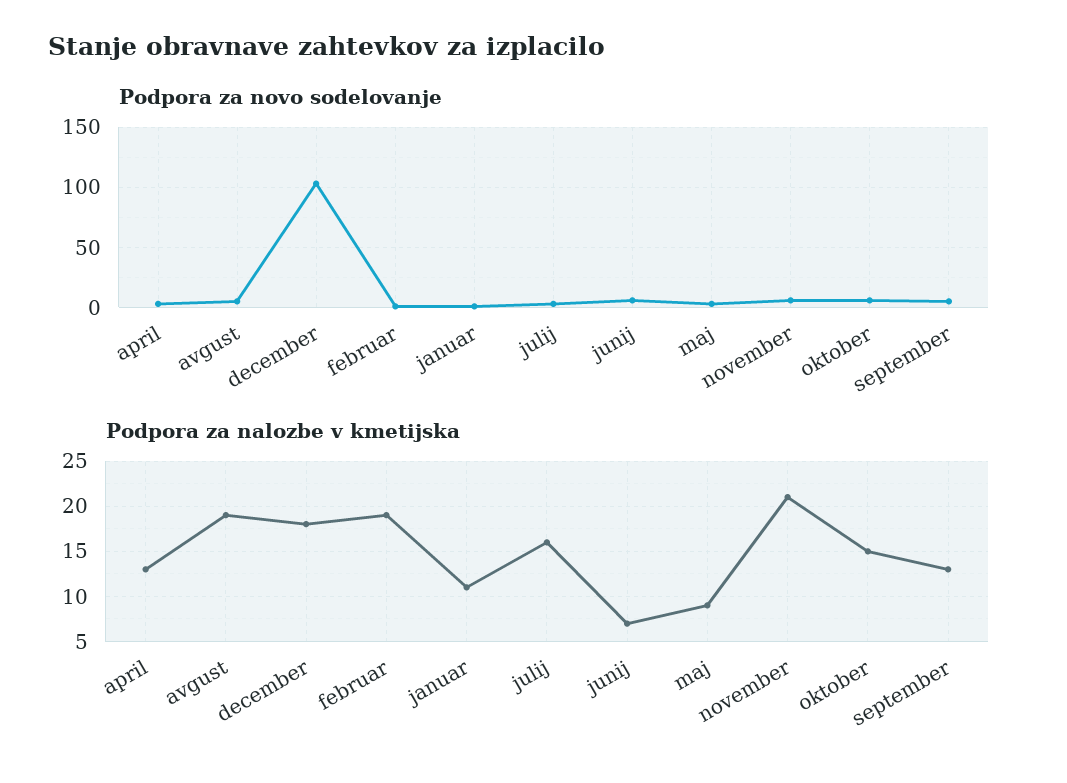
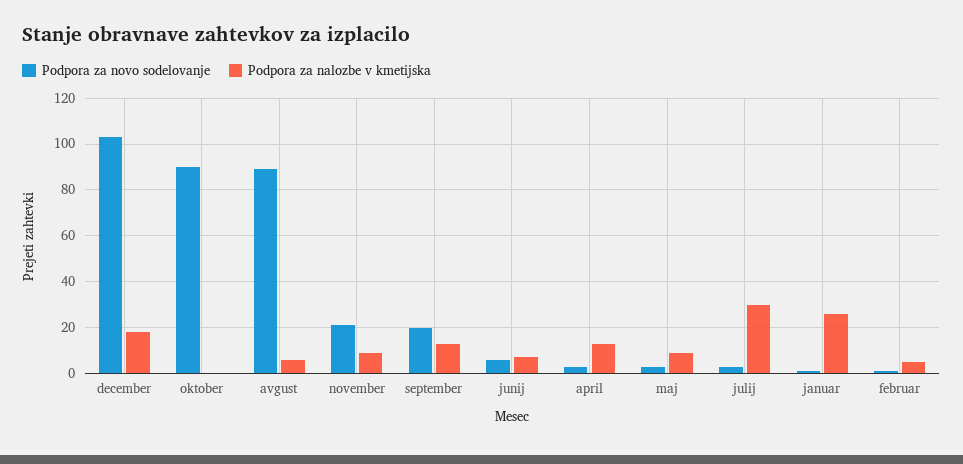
  {
    "Podpora za novo sodelovanje": {
      "april": 5,
-     "avgust": 5,
+     "avgust": 90,
      "december": 105,
      "februar": 0,
      "januar": 0,
      "julij": 5,
      "junij": 5,
      "maj": 5,
-     "november": 5,
+     "november": 20,
-     "oktober": 5,
+     "oktober": 90,
-     "september": 5
+     "september": 20
    },
    "Podpora za nalozbe v kmetijska": {
      "april": 13,
-     "avgust": 19,
+     "avgust": 5,
      "december": 18,
-     "februar": 19,
+     "februar": 5,
-     "januar": 11,
+     "januar": 25,
-     "julij": 16,
+     "julij": 30,
      "junij": 7,
      "maj": 9,
-     "november": 21,
+     "november": 10,
-     "oktober": 15,
+     "oktober": 0,
      "september": 13
    }
  }

